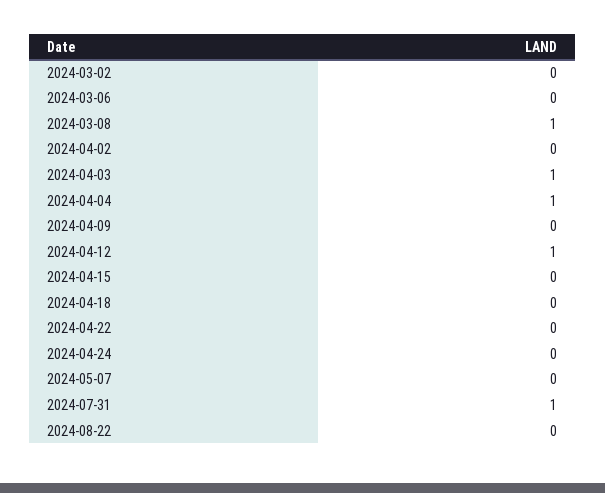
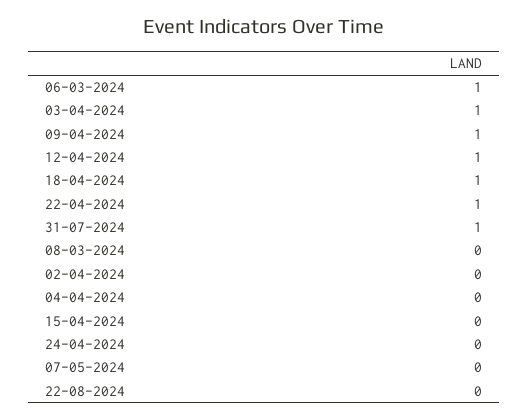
  {
-   "2024-03-02": 0,
-   "2024-03-06": 0,
+   "2024-03-06": 1,
-   "2024-03-08": 1,
+   "2024-03-08": 0,
    "2024-04-02": 0,
    "2024-04-03": 1,
-   "2024-04-04": 1,
+   "2024-04-04": 0,
-   "2024-04-09": 0,
+   "2024-04-09": 1,
    "2024-04-12": 1,
    "2024-04-15": 0,
-   "2024-04-18": 0,
+   "2024-04-18": 1,
-   "2024-04-22": 0,
+   "2024-04-22": 1,
    "2024-04-24": 0,
    "2024-05-07": 0,
    "2024-07-31": 1,
    "2024-08-22": 0
  }

